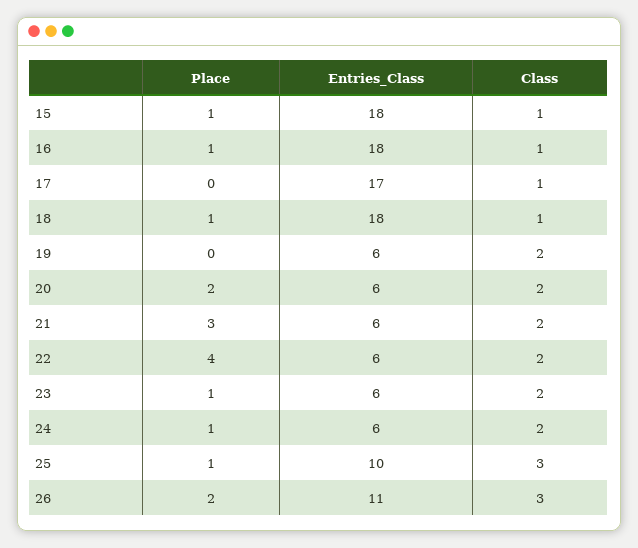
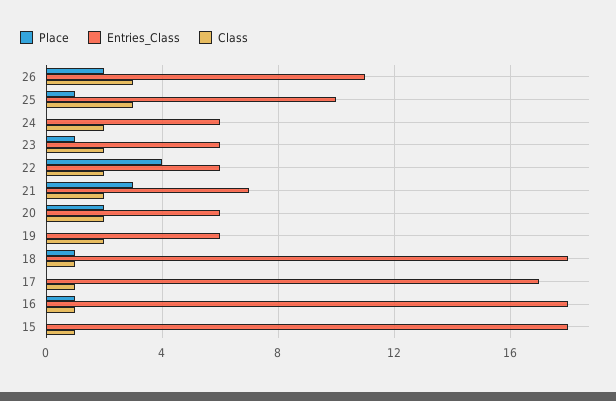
  {
    "Place": {
-     "15": 1,
+     "15": 0,
      "16": 1,
      "17": 0,
      "18": 1,
      "19": 0,
      "20": 2,
      "21": 3,
      "22": 4,
      "23": 1,
-     "24": 1,
+     "24": 0,
      "25": 1,
      "26": 2
    },
    "Entries_Class": {
      "15": 18,
      "16": 18,
      "17": 17,
      "18": 18,
      "19": 6,
      "20": 6,
-     "21": 6,
+     "21": 7,
      "22": 6,
      "23": 6,
      "24": 6,
      "25": 10,
      "26": 11
    },
    "Class": {
      "15": 1,
      "16": 1,
      "17": 1,
      "18": 1,
      "19": 2,
      "20": 2,
      "21": 2,
      "22": 2,
      "23": 2,
      "24": 2,
      "25": 3,
      "26": 3
    }
  }

